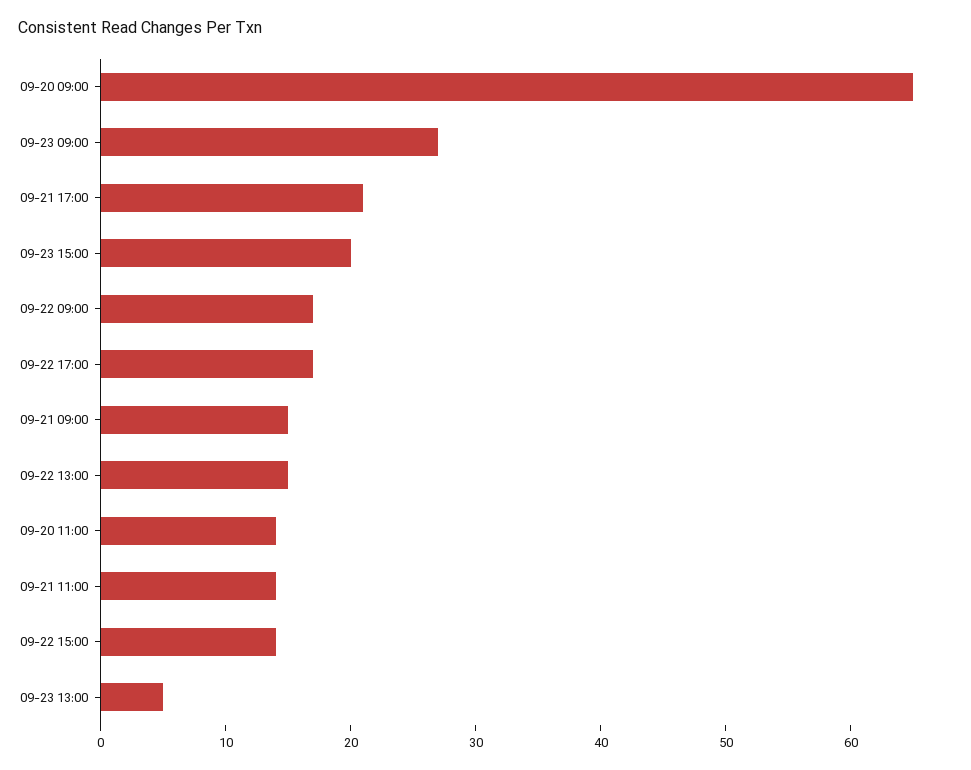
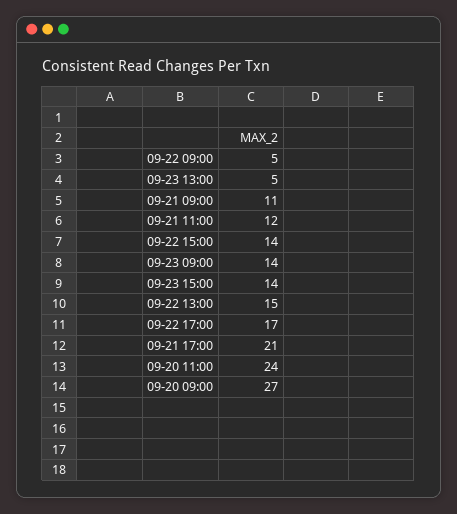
  {
-   "09-20 09:00": 65,
+   "09-20 09:00": 27,
-   "09-23 09:00": 27,
+   "09-23 09:00": 14,
    "09-21 17:00": 21,
-   "09-23 15:00": 20,
+   "09-23 15:00": 14,
-   "09-22 09:00": 17,
+   "09-22 09:00": 5,
    "09-22 17:00": 17,
-   "09-21 09:00": 15,
+   "09-21 09:00": 11,
    "09-22 13:00": 15,
-   "09-20 11:00": 14,
+   "09-20 11:00": 24,
-   "09-21 11:00": 14,
+   "09-21 11:00": 12,
    "09-22 15:00": 14,
    "09-23 13:00": 5
  }

